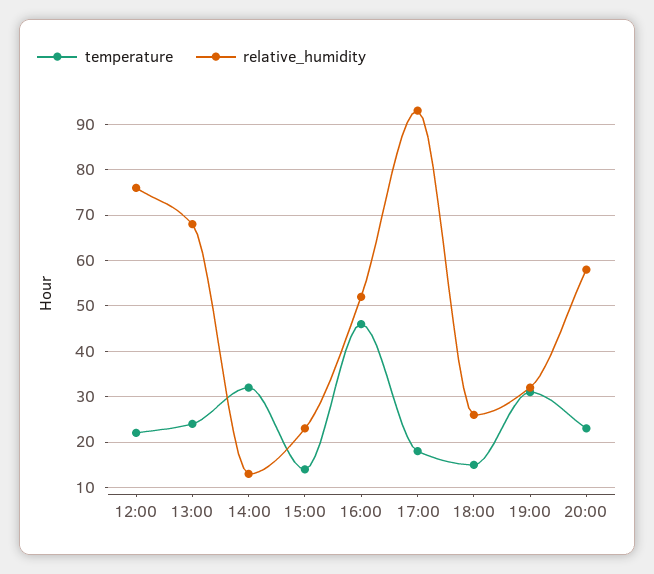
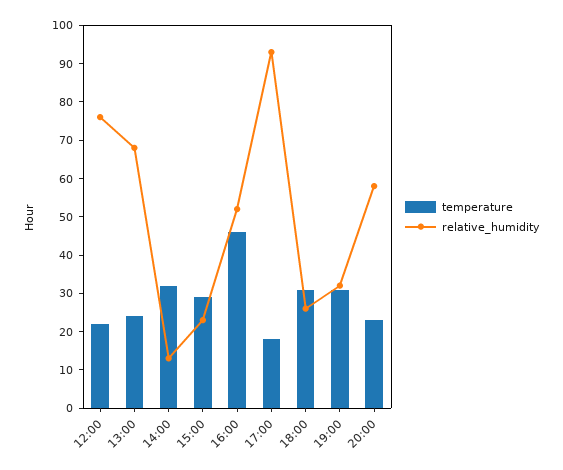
  {
    "temperature": {
      "12:00": 20,
      "13:00": 25,
      "14:00": 30,
-     "15:00": 15,
+     "15:00": 30,
      "16:00": 45,
      "17:00": 20,
-     "18:00": 15,
+     "18:00": 30,
      "19:00": 30,
      "20:00": 25
    },
    "relative_humidity": {
      "12:00": 75,
      "13:00": 70,
      "14:00": 15,
      "15:00": 25,
      "16:00": 50,
      "17:00": 95,
      "18:00": 25,
      "19:00": 30,
      "20:00": 60
    }
  }

